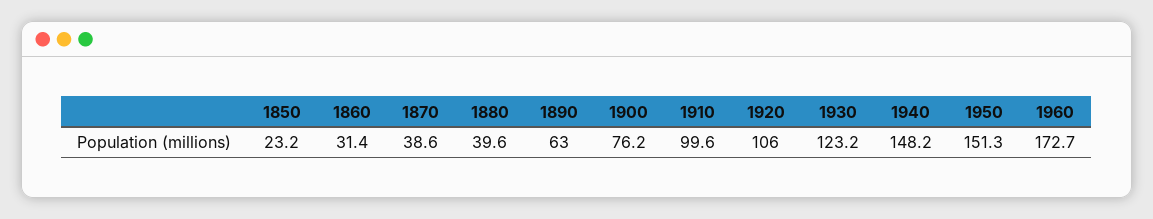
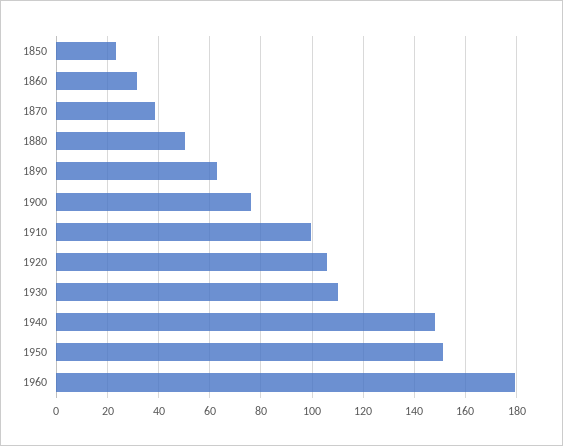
  {
    "1850": 23.2,
    "1860": 31.4,
    "1870": 38.6,
-   "1880": 39.6,
+   "1880": 50,
    "1890": 63,
    "1900": 76.2,
    "1910": 99.6,
    "1920": 106,
-   "1930": 123.2,
+   "1930": 110,
    "1940": 148.2,
    "1950": 151.3,
-   "1960": 172.7
+   "1960": 180
  }

